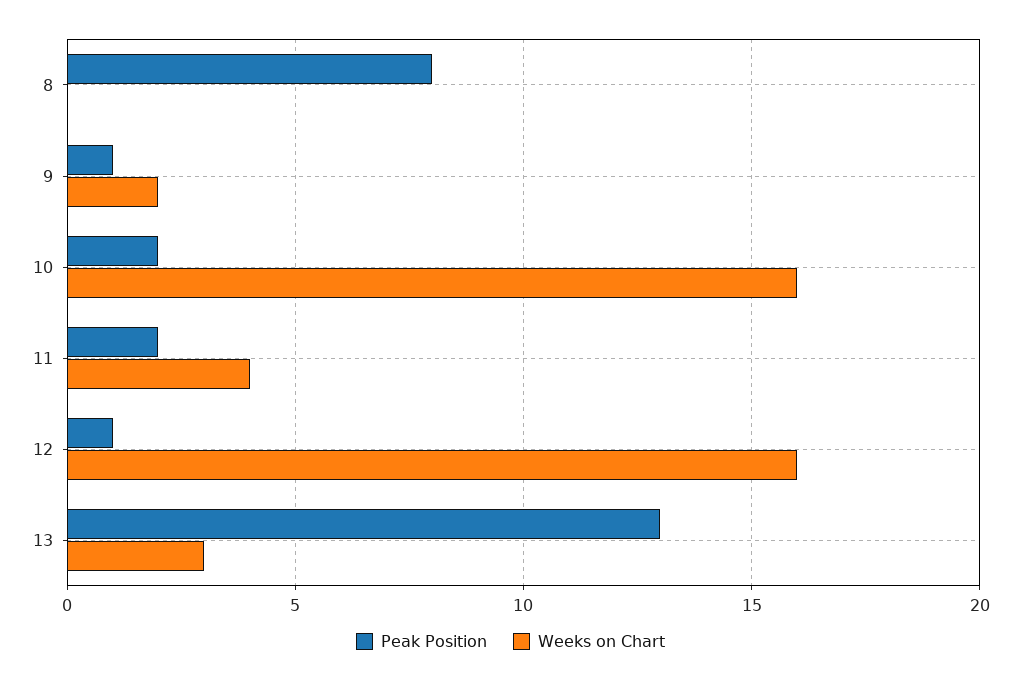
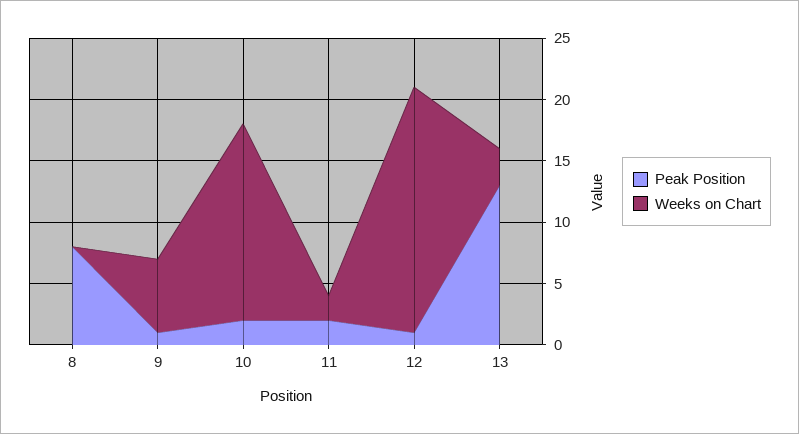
  {
    "Peak Position": {
      "8": 8,
      "9": 1,
      "10": 2,
      "11": 2,
      "12": 1,
      "13": 13
    },
    "Weeks on Chart": {
      "8": 0,
-     "9": 2,
+     "9": 6,
      "10": 16,
-     "11": 4,
+     "11": 2,
-     "12": 16,
+     "12": 20,
      "13": 3
    }
  }

